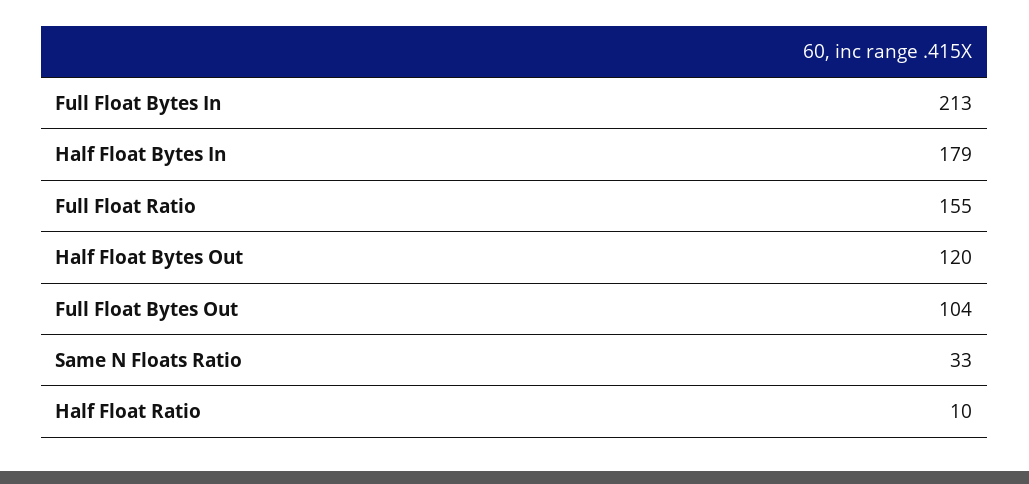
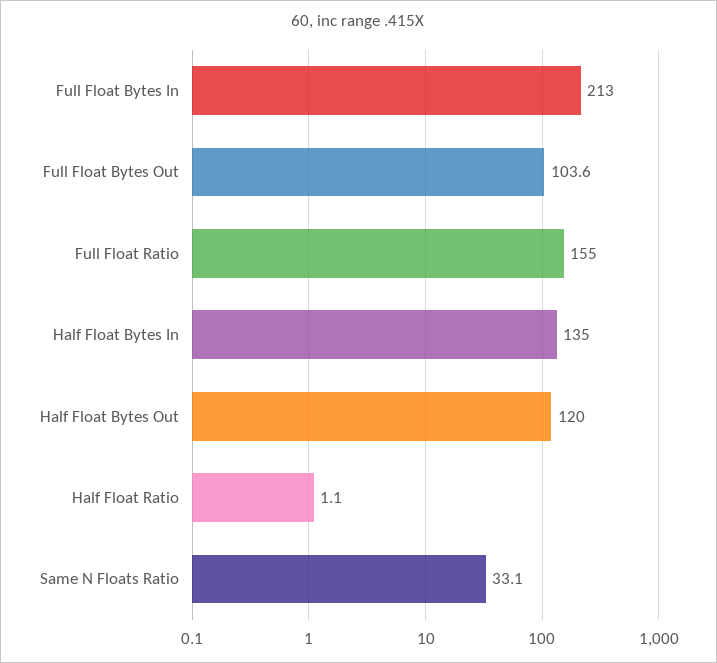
  {
    "Full Float Bytes In": 213,
-   "Half Float Bytes In": 179,
+   "Half Float Bytes In": 135,
    "Full Float Ratio": 155,
    "Half Float Bytes Out": 120,
    "Full Float Bytes Out": 103.6,
    "Same N Floats Ratio": 33.1,
-   "Half Float Ratio": 10
+   "Half Float Ratio": 1.1
  }

